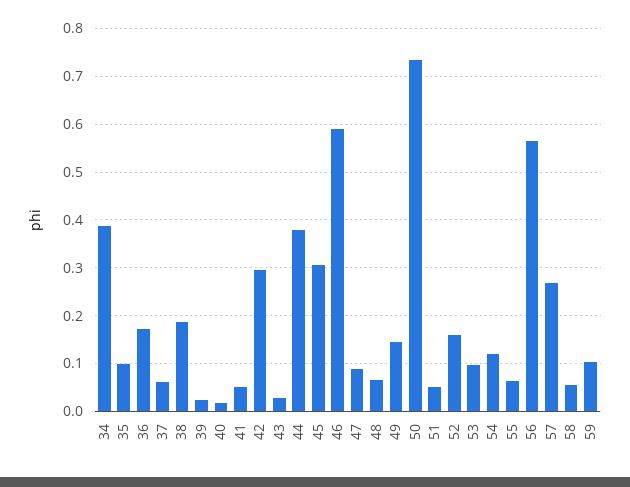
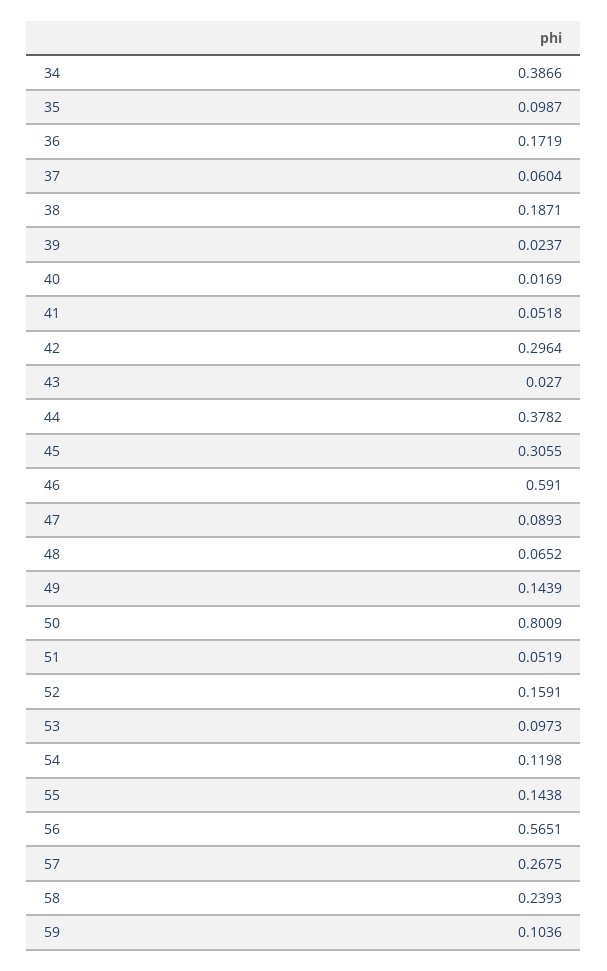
  {
    "34": 0.3866,
    "35": 0.0987,
    "36": 0.1719,
    "37": 0.0604,
    "38": 0.1871,
    "39": 0.0237,
    "40": 0.0169,
    "41": 0.0518,
    "42": 0.2964,
    "43": 0.027,
    "44": 0.3782,
    "45": 0.3055,
    "46": 0.591,
    "47": 0.0893,
    "48": 0.0652,
    "49": 0.1439,
-   "50": 0.74,
+   "50": 0.8009,
    "51": 0.0519,
    "52": 0.1591,
    "53": 0.0973,
    "54": 0.1198,
-   "55": 0.06,
+   "55": 0.1438,
    "56": 0.5651,
    "57": 0.2675,
-   "58": 0.06,
+   "58": 0.2393,
    "59": 0.1036
  }

